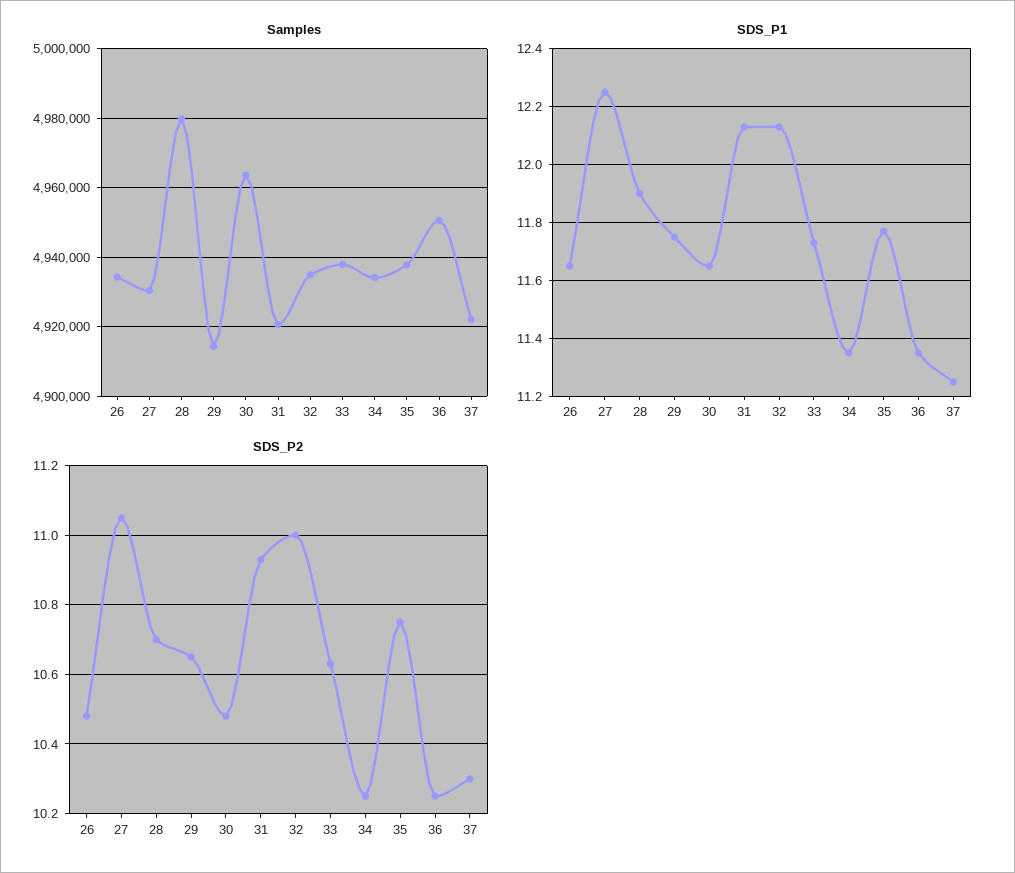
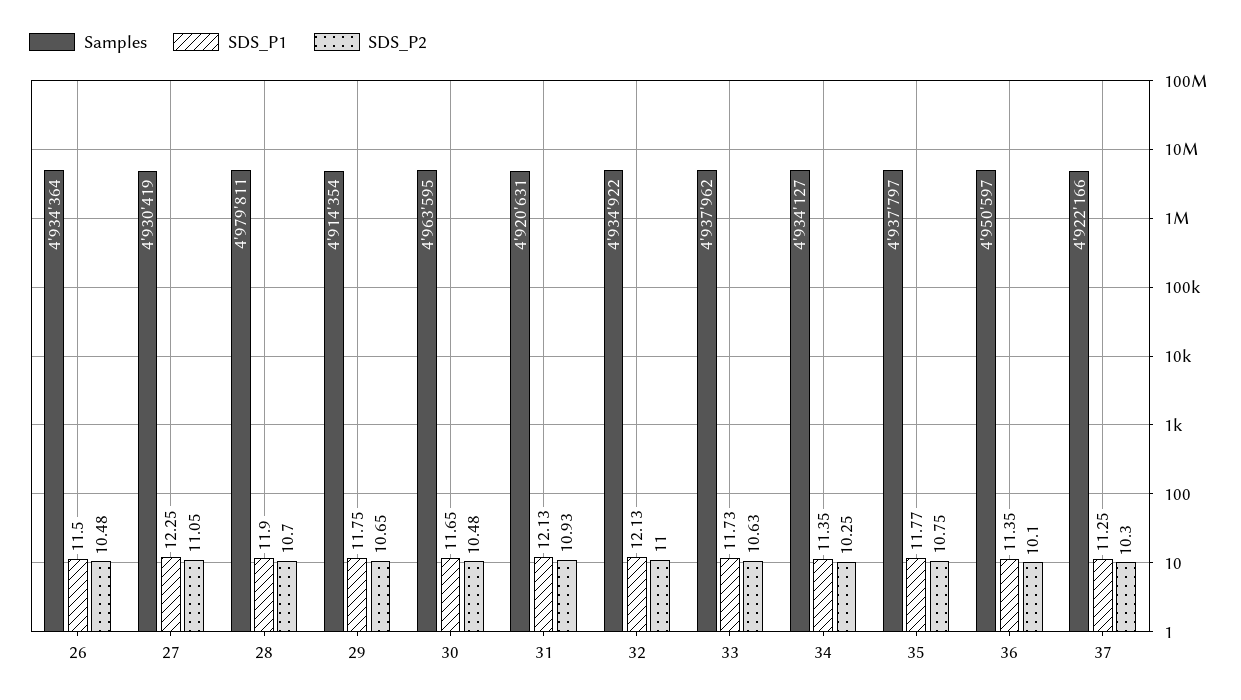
  {
    "Samples": {
      "26": 4934364,
      "27": 4930419,
      "28": 4979811,
      "29": 4914354,
      "30": 4963595,
      "31": 4920631,
      "32": 4934922,
      "33": 4937962,
      "34": 4934127,
      "35": 4937797,
      "36": 4950597,
      "37": 4922166
    },
    "SDS_P1": {
-     "26": 11.65,
+     "26": 11.5,
      "27": 12.25,
      "28": 11.9,
      "29": 11.75,
      "30": 11.65,
      "31": 12.13,
      "32": 12.13,
      "33": 11.73,
      "34": 11.35,
      "35": 11.77,
      "36": 11.35,
      "37": 11.25
    },
    "SDS_P2": {
      "26": 10.48,
      "27": 11.05,
      "28": 10.7,
      "29": 10.65,
      "30": 10.48,
      "31": 10.93,
      "32": 11,
      "33": 10.63,
      "34": 10.25,
      "35": 10.75,
-     "36": 10.25,
+     "36": 10.1,
      "37": 10.3
    }
  }

